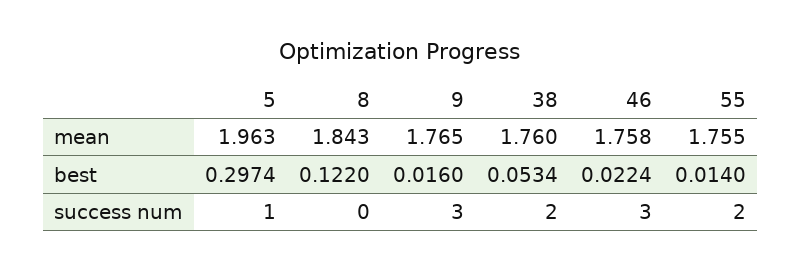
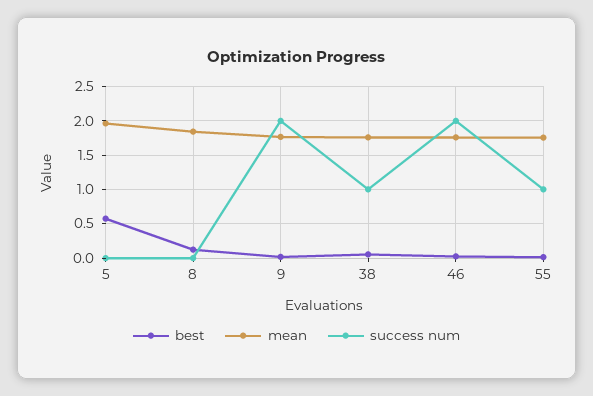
  {
    "mean": {
      "5": 1.963,
      "8": 1.843,
      "9": 1.765,
      "38": 1.76,
      "46": 1.758,
      "55": 1.755
    },
    "best": {
-     "5": 0.2974,
+     "5": 0.6,
      "8": 0.122,
      "9": 0.016,
      "38": 0.0534,
      "46": 0.0224,
      "55": 0.014
    },
    "success num": {
-     "5": 1,
+     "5": 0,
      "8": 0,
-     "9": 3,
+     "9": 2,
-     "38": 2,
+     "38": 1,
-     "46": 3,
+     "46": 2,
-     "55": 2
+     "55": 1
    }
  }

